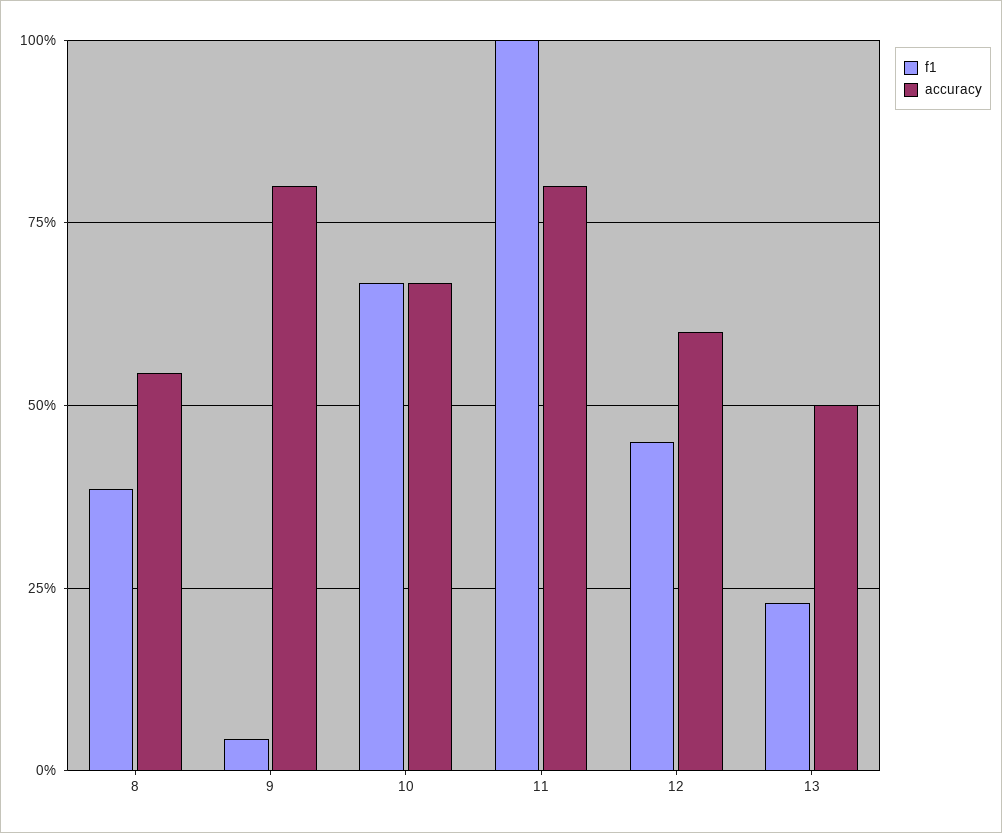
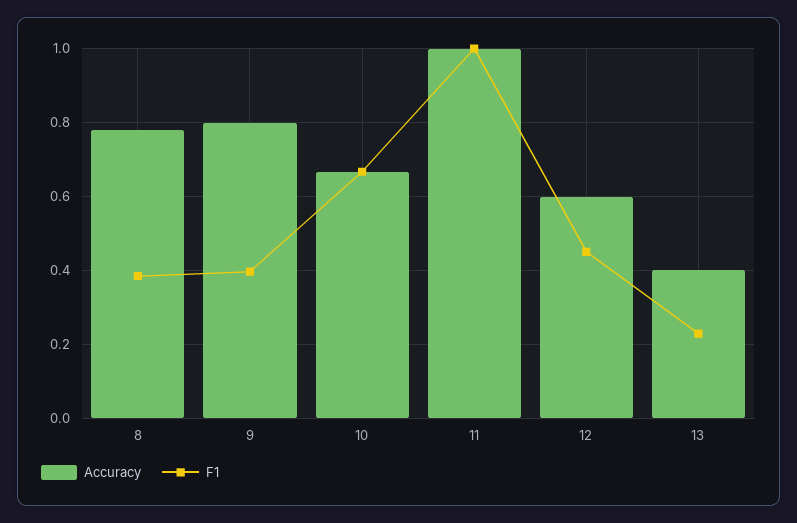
  {
    "f1": {
      "8": 0.38,
-     "9": 0.05,
+     "9": 0.4,
      "10": 0.66,
      "11": 1,
      "12": 0.46,
      "13": 0.22
    },
    "accuracy": {
-     "8": 0.55,
+     "8": 0.78,
      "9": 0.8,
      "10": 0.66,
-     "11": 0.8,
+     "11": 1,
      "12": 0.6,
-     "13": 0.5
+     "13": 0.4
    }
  }

